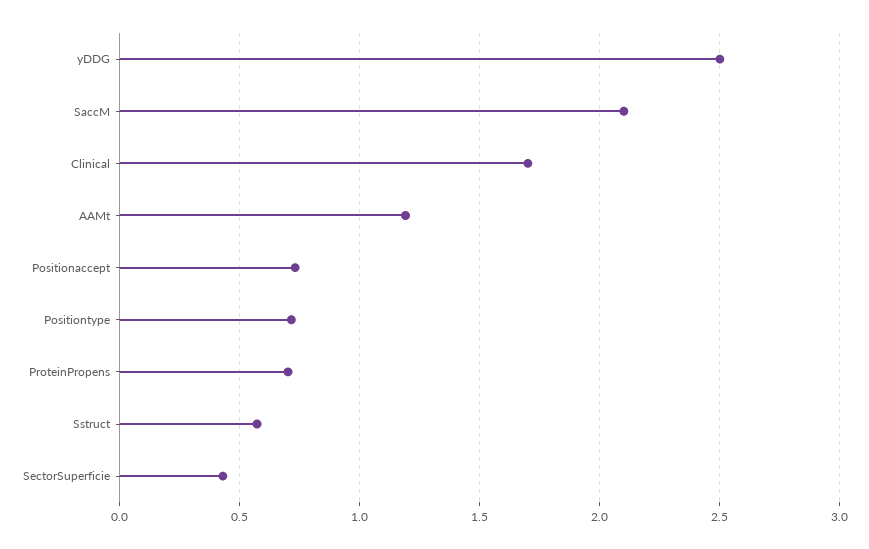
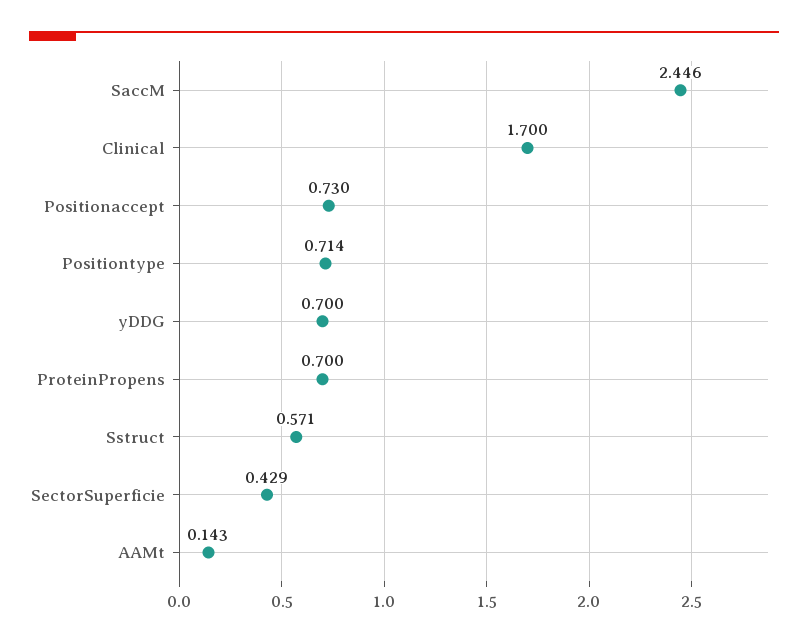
  {
-   "yDDG": 2.5,
+   "yDDG": 0.7,
-   "SaccM": 2.1,
+   "SaccM": 2.446,
    "Clinical": 1.7,
-   "AAMt": 1.2,
+   "AAMt": 0.143,
    "Positionaccept": 0.73,
    "Positiontype": 0.714,
    "ProteinPropens": 0.7,
    "Sstruct": 0.571,
    "SectorSuperficie": 0.429
  }

